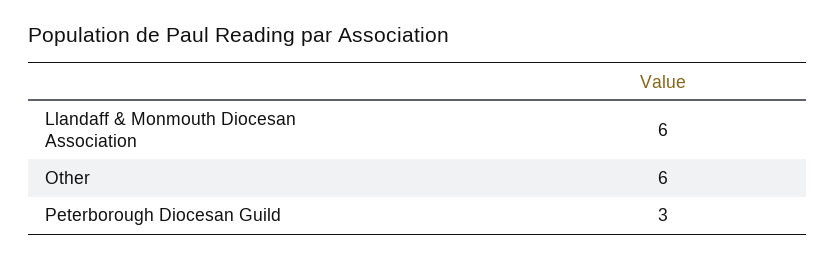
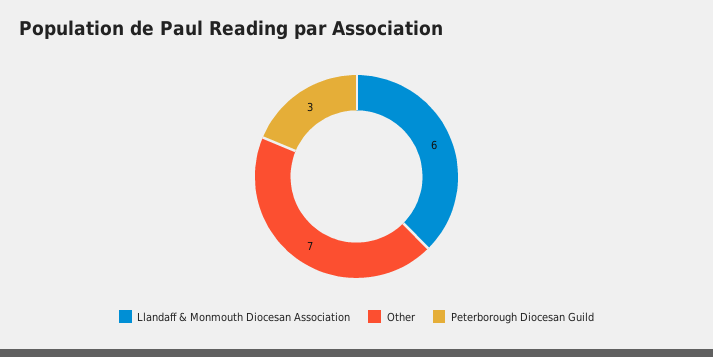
  {
    "Llandaff & Monmouth Diocesan Association": 6,
-   "Other": 6,
+   "Other": 7,
    "Peterborough Diocesan Guild": 3
  }

